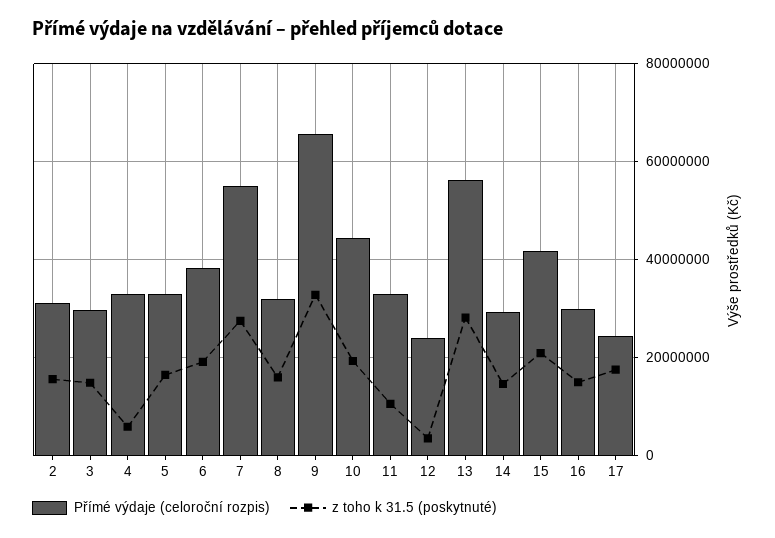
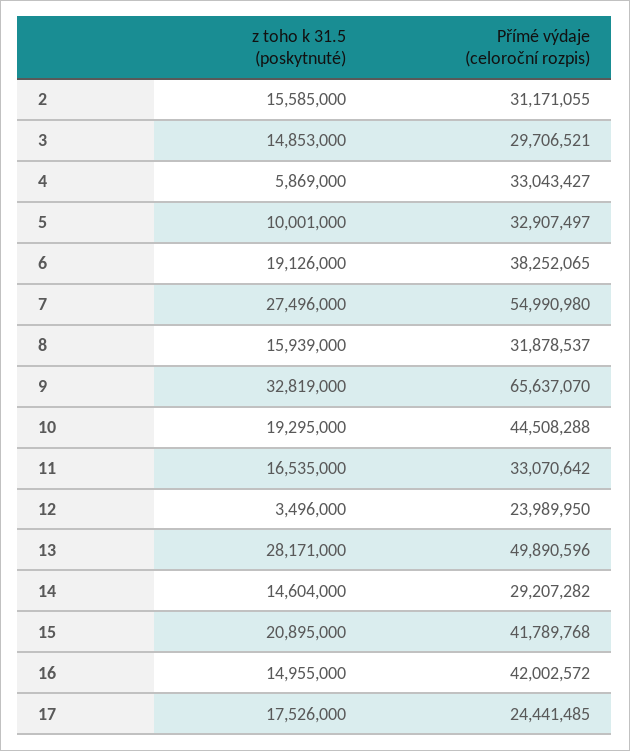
  {
    "Přímé výdaje (celoroční rozpis)": {
      "2": 31171055,
      "3": 29706521,
      "4": 33043427,
      "5": 32907497,
      "6": 38252065,
      "7": 54990980,
      "8": 31878537,
      "9": 65637070,
      "10": 44508288,
      "11": 33070642,
      "12": 23989950,
-     "13": 56000000,
+     "13": 49890596,
      "14": 29207282,
      "15": 41789768,
-     "16": 30000000,
+     "16": 42002572,
      "17": 24441485
    },
    "z toho k 31.5 (poskytnuté)": {
      "2": 15585000,
      "3": 14853000,
      "4": 5869000,
-     "5": 16000000,
+     "5": 10001000,
      "6": 19126000,
      "7": 27496000,
      "8": 15939000,
      "9": 32819000,
      "10": 19295000,
-     "11": 10000000,
+     "11": 16535000,
      "12": 3496000,
      "13": 28171000,
      "14": 14604000,
      "15": 20895000,
      "16": 14955000,
      "17": 17526000
    }
  }

